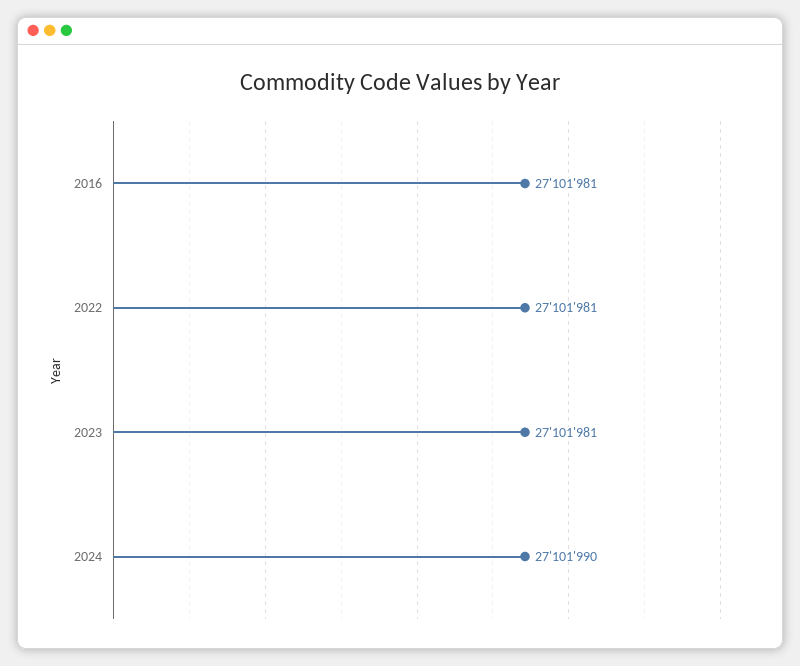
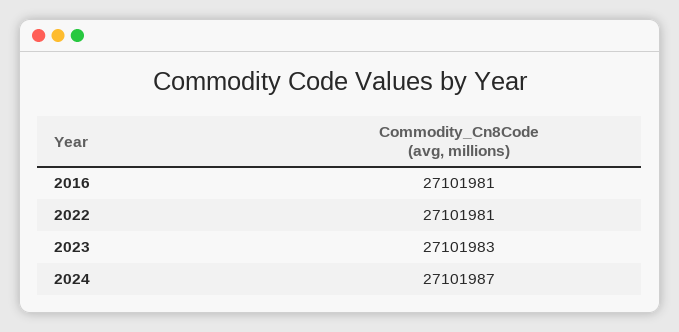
  {
    "2016": 27101981,
    "2022": 27101981,
-   "2023": 27101981,
+   "2023": 27101983,
-   "2024": 27101990
+   "2024": 27101987
  }

